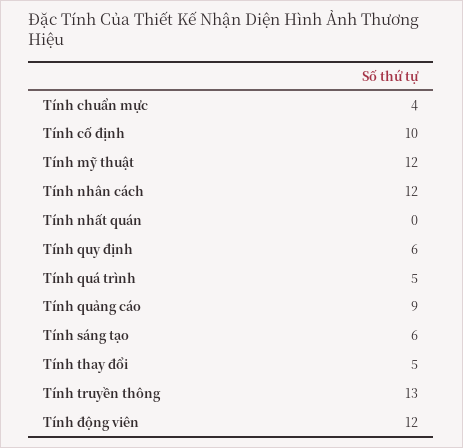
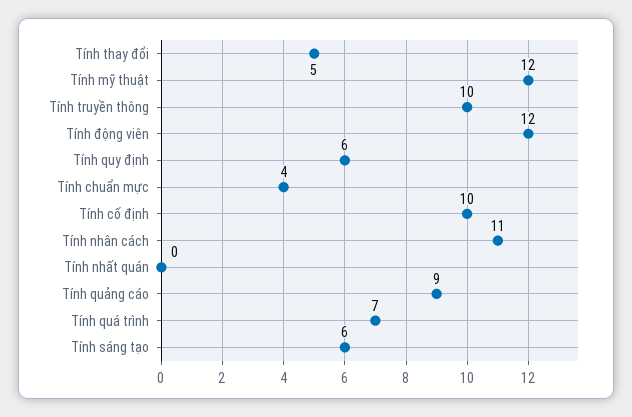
  {
    "Tính chuẩn mực": 4,
    "Tính cố định": 10,
    "Tính mỹ thuật": 12,
-   "Tính nhân cách": 12,
+   "Tính nhân cách": 11,
    "Tính nhất quán": 0,
    "Tính quy định": 6,
-   "Tính quá trình": 5,
+   "Tính quá trình": 7,
    "Tính quảng cáo": 9,
    "Tính sáng tạo": 6,
    "Tính thay đổi": 5,
-   "Tính truyền thông": 13,
+   "Tính truyền thông": 10,
    "Tính động viên": 12
  }

